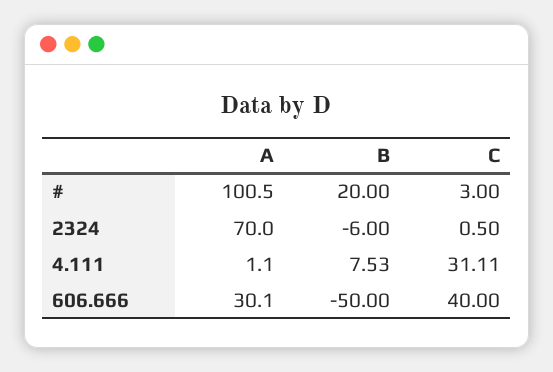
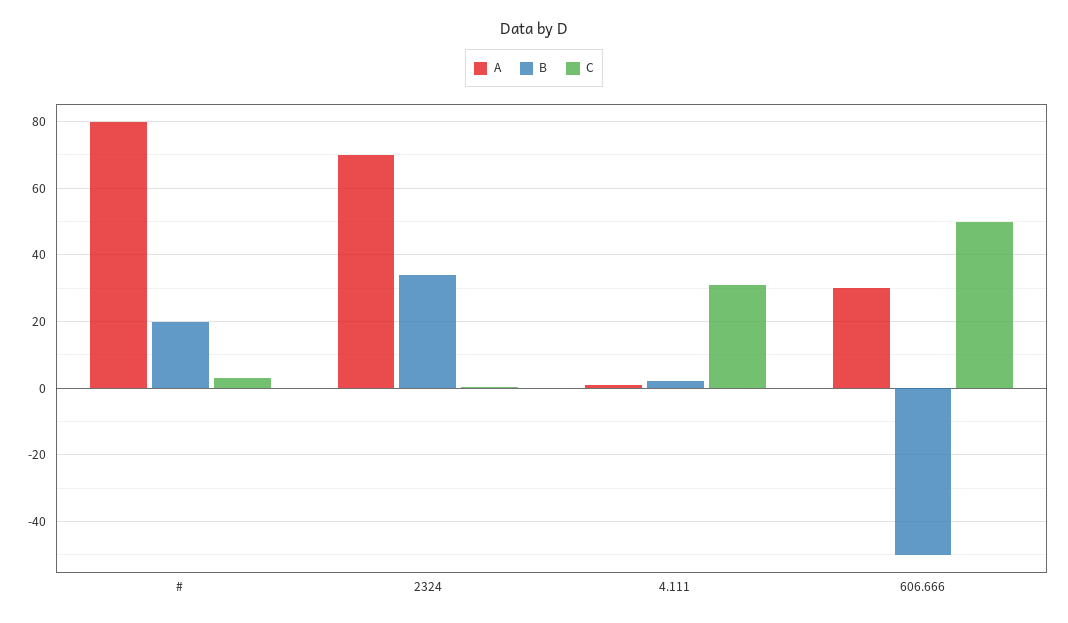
  {
    "A": {
-     "#": 100.5,
+     "#": 80,
      "2324": 70,
      "4.111": 1.1,
      "606.666": 30.1
    },
    "B": {
      "#": 20,
-     "2324": -6,
+     "2324": 34,
-     "4.111": 7.53,
+     "4.111": 2,
      "606.666": -50
    },
    "C": {
      "#": 3,
      "2324": 0.5,
      "4.111": 31.11,
-     "606.666": 40
+     "606.666": 50
    }
  }

